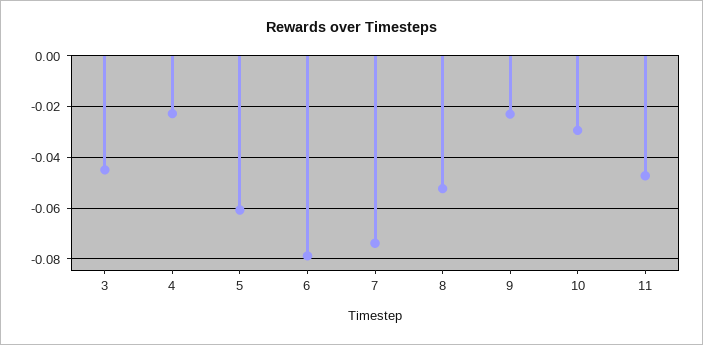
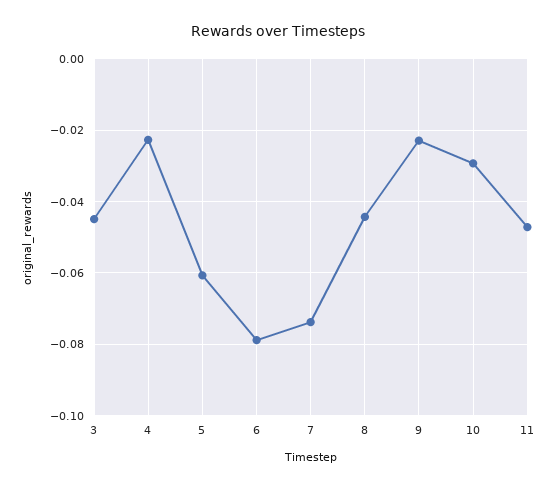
  {
    "3": -0.044,
    "4": -0.022,
    "5": -0.06,
    "6": -0.078,
    "7": -0.074,
-   "8": -0.0525,
+   "8": -0.044,
    "9": -0.022,
    "10": -0.03,
    "11": -0.048
  }

